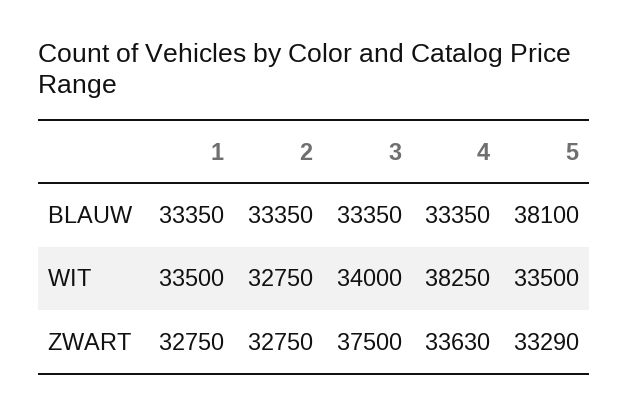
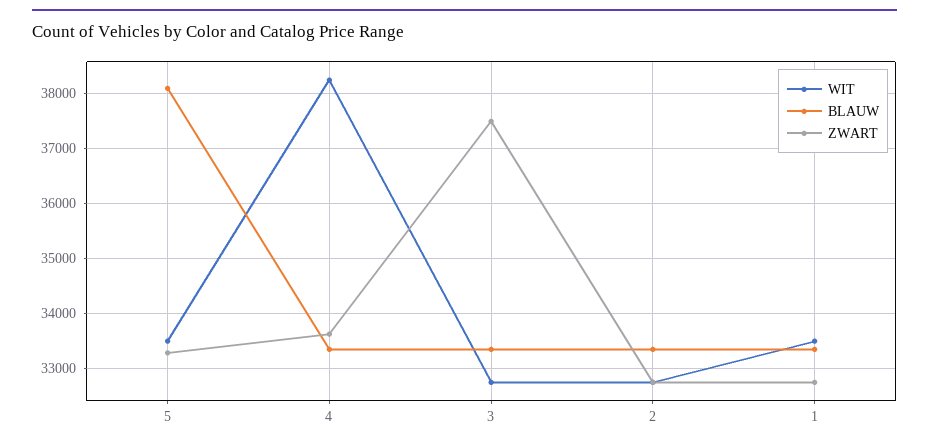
  {
    "BLAUW": {
      "1": 33350,
      "2": 33350,
      "3": 33350,
      "4": 33350,
      "5": 38100
    },
    "WIT": {
      "1": 33500,
      "2": 32750,
-     "3": 34000,
+     "3": 32800,
      "4": 38250,
      "5": 33500
    },
    "ZWART": {
      "1": 32750,
      "2": 32750,
      "3": 37500,
      "4": 33630,
      "5": 33290
    }
  }

